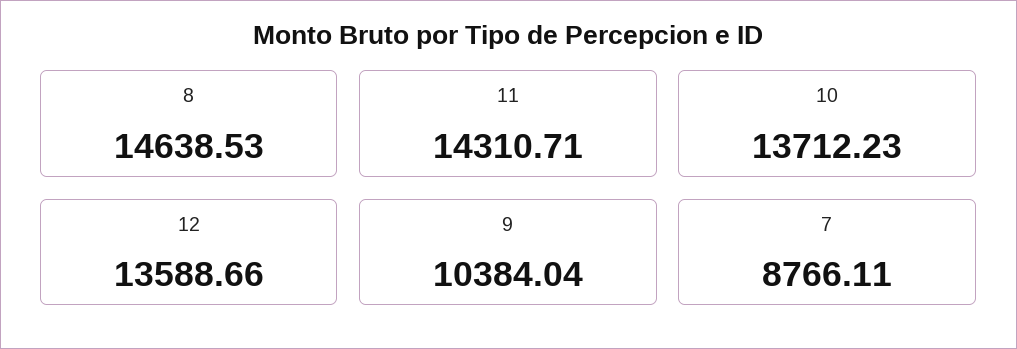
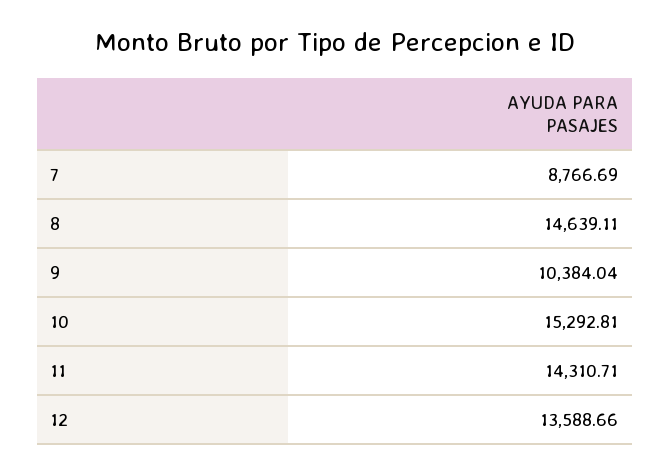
  {
-   "8": 14638.53,
+   "8": 14639.11,
    "11": 14310.71,
-   "10": 13712.23,
+   "10": 15292.81,
    "12": 13588.66,
    "9": 10384.04,
-   "7": 8766.11
+   "7": 8766.69
  }

